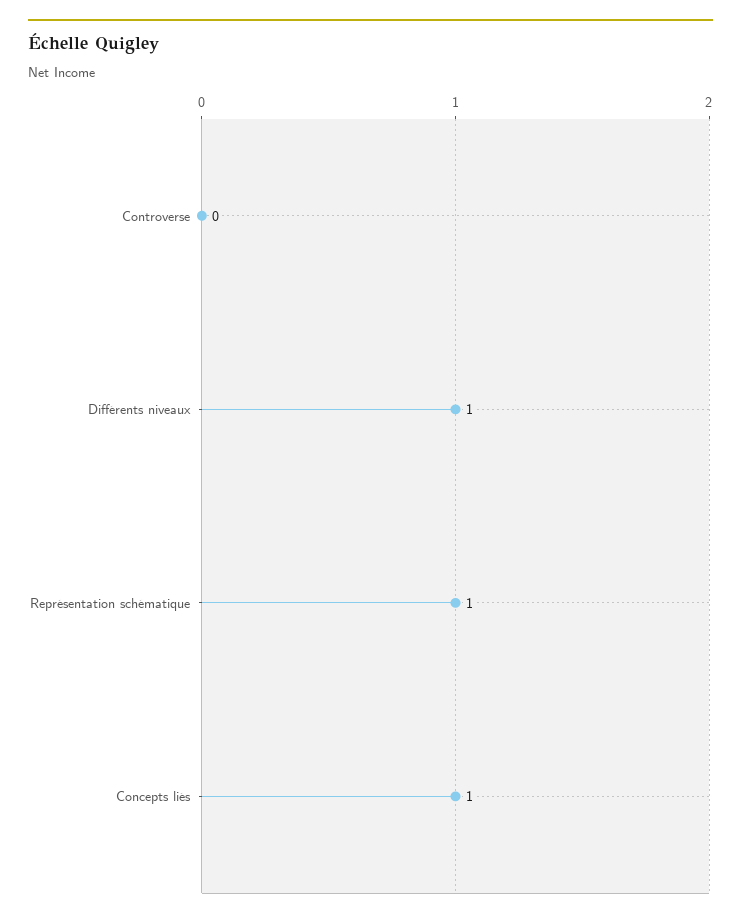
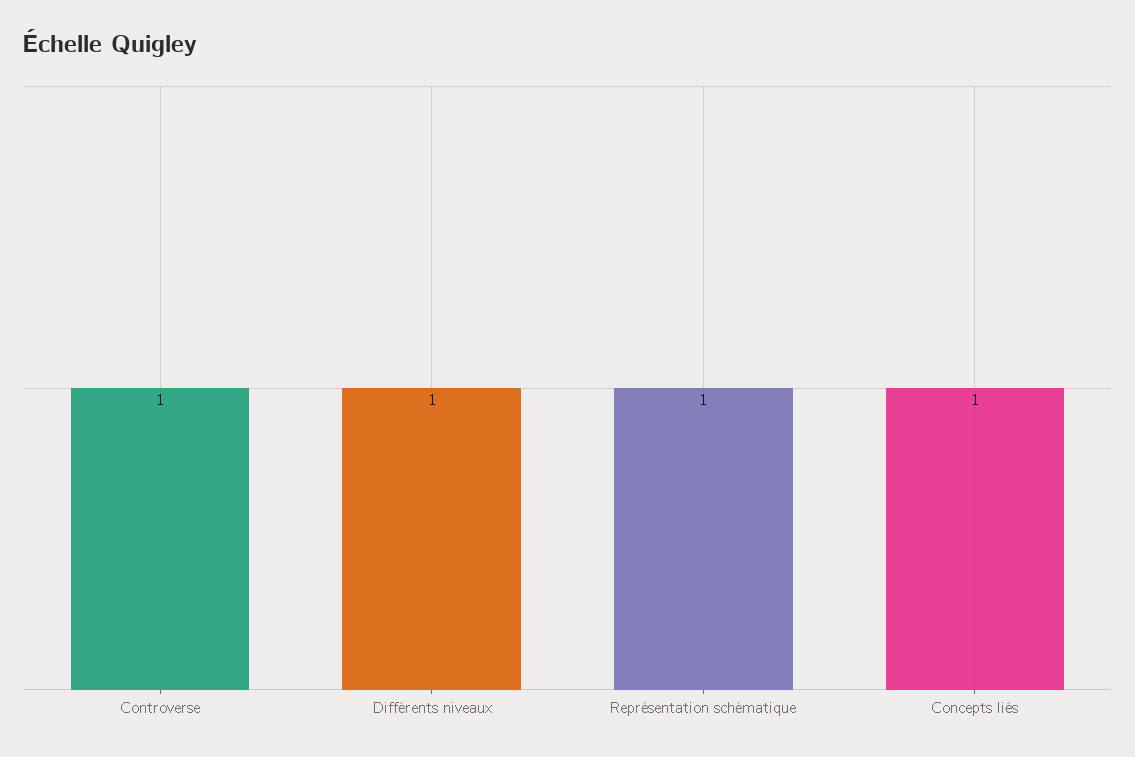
  {
-   "Controverse": 0,
+   "Controverse": 1,
    "Différents niveaux": 1,
    "Représentation schématique": 1,
    "Concepts liés": 1
  }

